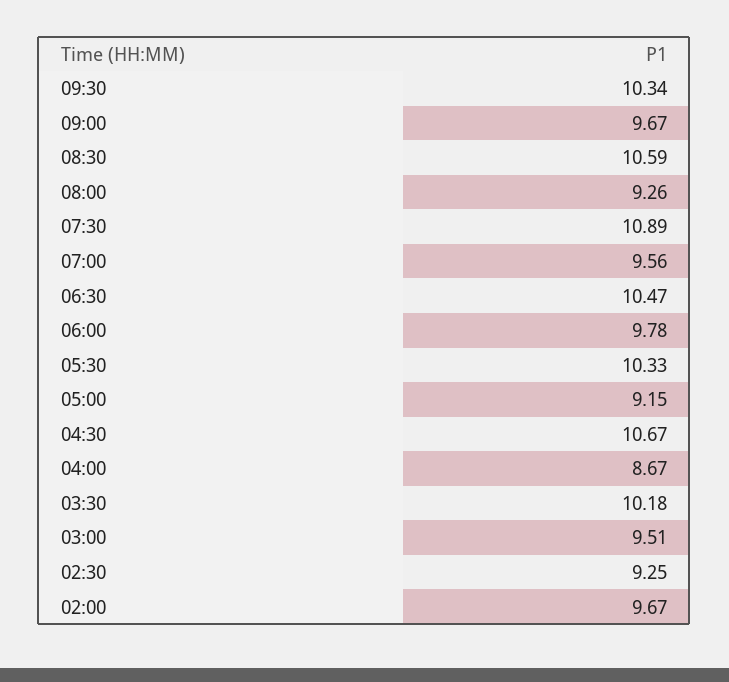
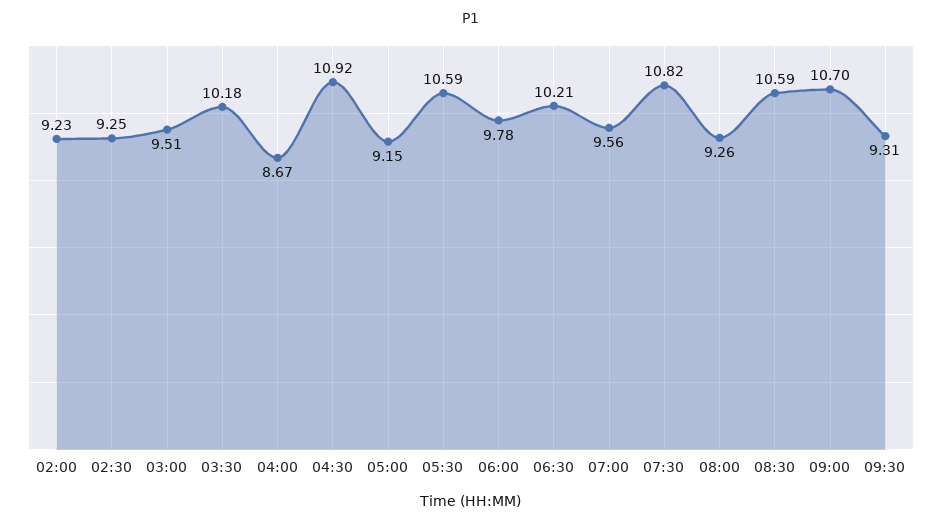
  {
-   "09:30": 10.34,
+   "09:30": 9.31,
-   "09:00": 9.67,
+   "09:00": 10.7,
    "08:30": 10.59,
    "08:00": 9.26,
-   "07:30": 10.89,
+   "07:30": 10.82,
    "07:00": 9.56,
-   "06:30": 10.47,
+   "06:30": 10.21,
    "06:00": 9.78,
-   "05:30": 10.33,
+   "05:30": 10.59,
    "05:00": 9.15,
-   "04:30": 10.67,
+   "04:30": 10.92,
    "04:00": 8.67,
    "03:30": 10.18,
    "03:00": 9.51,
    "02:30": 9.25,
-   "02:00": 9.67
+   "02:00": 9.23
  }

